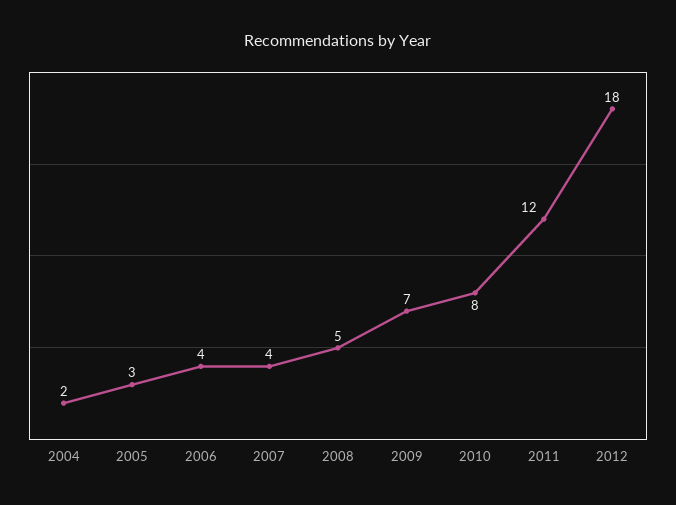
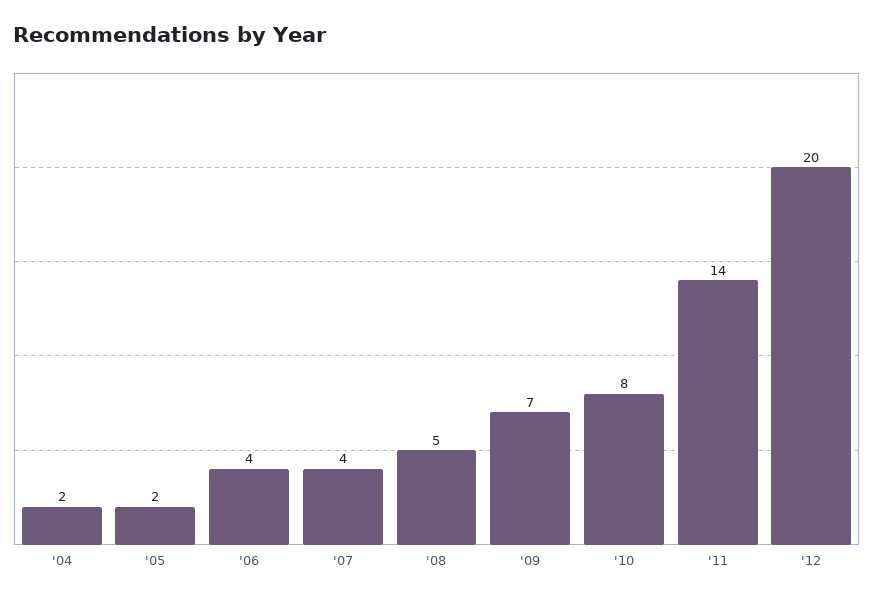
  {
    "2004": 2,
-   "2005": 3,
+   "2005": 2,
    "2006": 4,
    "2007": 4,
    "2008": 5,
    "2009": 7,
    "2010": 8,
-   "2011": 12,
+   "2011": 14,
-   "2012": 18
+   "2012": 20
  }

